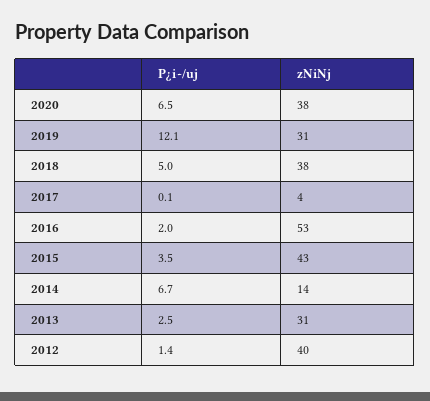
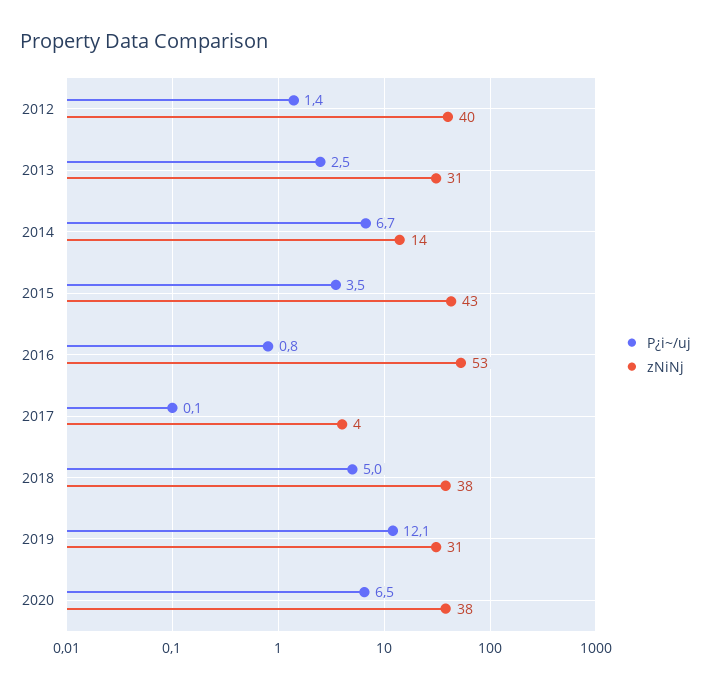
  {
    "P¿i~/uj": {
      "2020": 6.5,
      "2019": 12.1,
      "2018": 5,
      "2017": 0.1,
-     "2016": 2,
+     "2016": 0.8,
      "2015": 3.5,
      "2014": 6.7,
      "2013": 2.5,
      "2012": 1.4
    },
    "zNiNj": {
      "2020": 38,
      "2019": 31,
      "2018": 38,
      "2017": 4,
      "2016": 53,
      "2015": 43,
      "2014": 14,
      "2013": 31,
      "2012": 40
    }
  }

